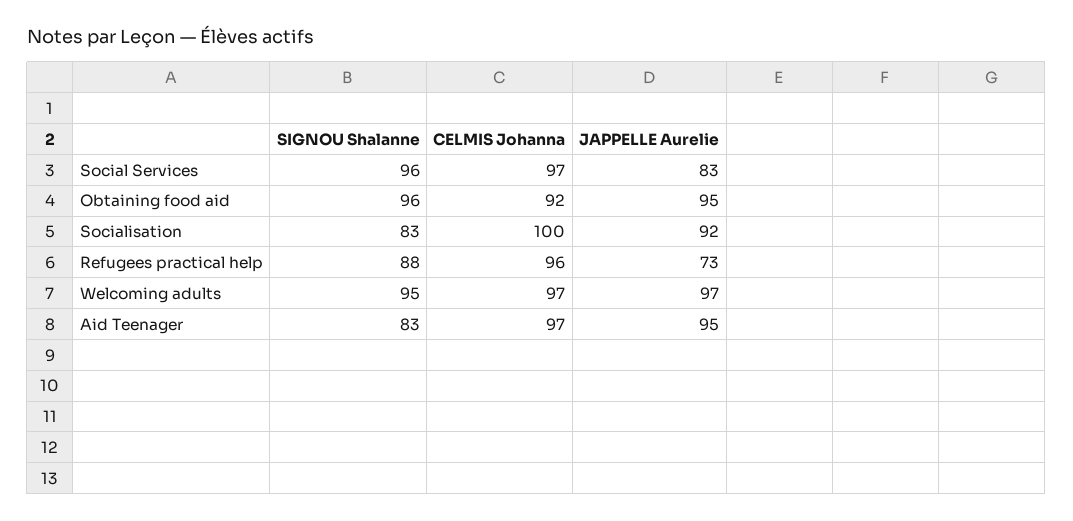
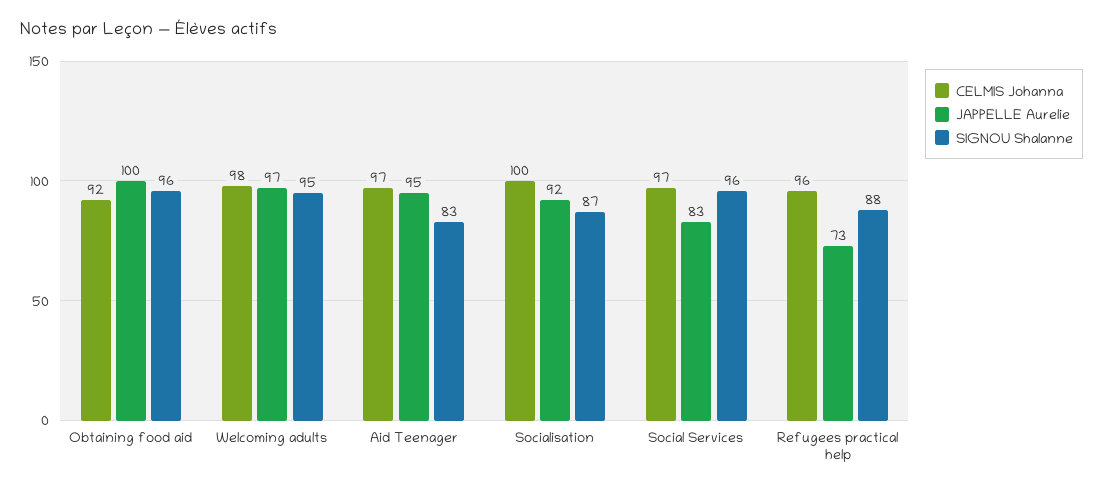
  {
    "SIGNOU Shalanne": {
      "Social Services": 96,
      "Obtaining food aid": 96,
-     "Socialisation": 83,
+     "Socialisation": 87,
      "Refugees practical help": 88,
      "Welcoming adults": 95,
      "Aid Teenager": 83
    },
    "CELMIS Johanna": {
      "Social Services": 97,
      "Obtaining food aid": 92,
      "Socialisation": 100,
      "Refugees practical help": 96,
-     "Welcoming adults": 97,
+     "Welcoming adults": 98,
      "Aid Teenager": 97
    },
    "JAPPELLE Aurelie": {
      "Social Services": 83,
-     "Obtaining food aid": 95,
+     "Obtaining food aid": 100,
      "Socialisation": 92,
      "Refugees practical help": 73,
      "Welcoming adults": 97,
      "Aid Teenager": 95
    }
  }

